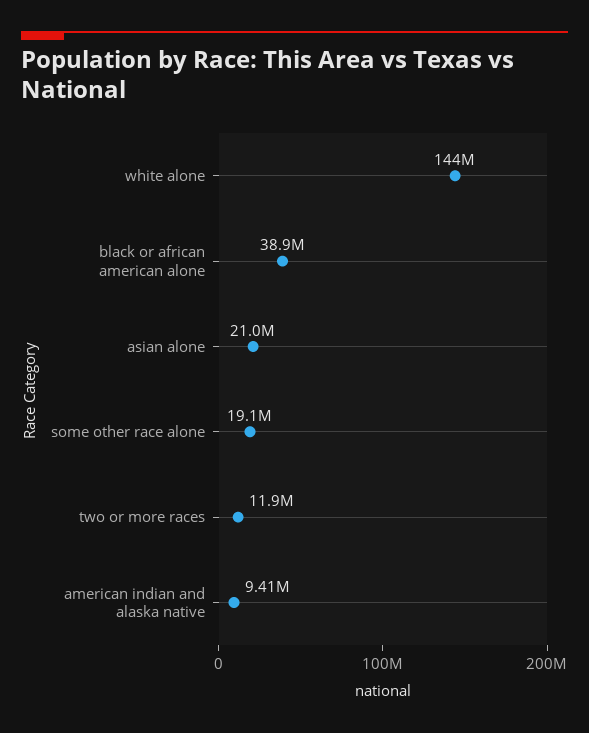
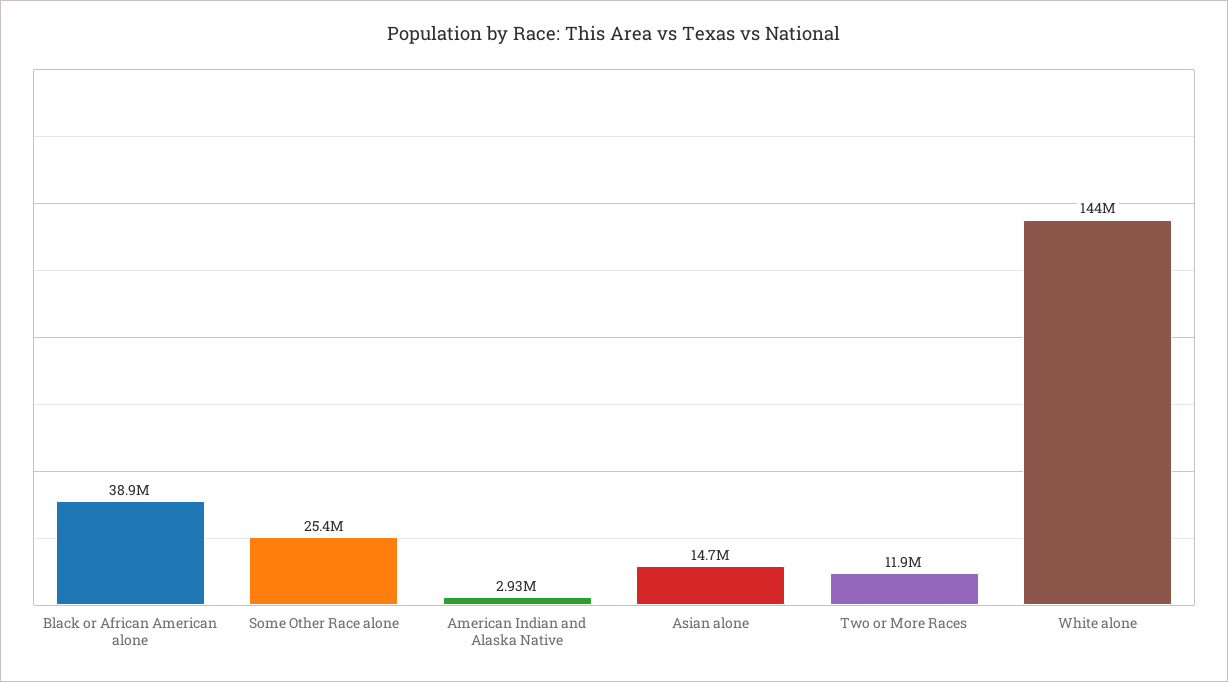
  {
    "white alone": 144000000,
    "black or african american alone": 38900000,
-   "asian alone": 21000000,
+   "asian alone": 14700000,
-   "some other race alone": 19100000,
+   "some other race alone": 25400000,
    "two or more races": 11900000,
-   "american indian and alaska native": 9410000
+   "american indian and alaska native": 2930000
  }

